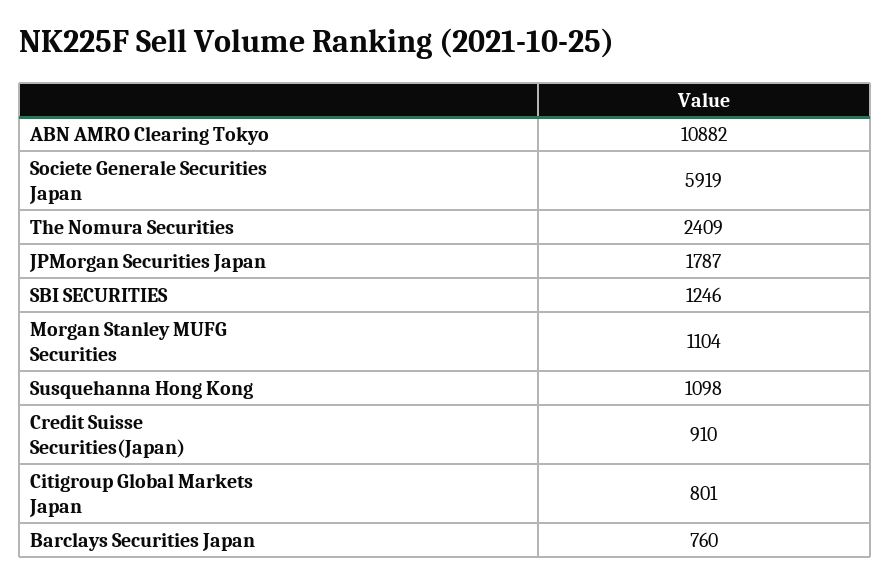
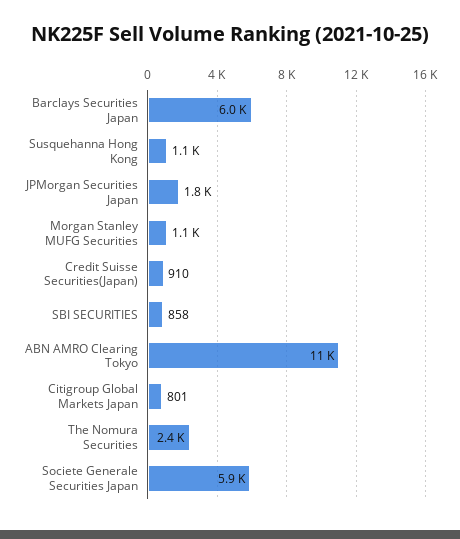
  {
    "ABN AMRO Clearing Tokyo": 10882,
    "Societe Generale Securities Japan": 5919,
    "The Nomura Securities": 2409,
    "JPMorgan Securities Japan": 1787,
-   "SBI SECURITIES": 1246,
+   "SBI SECURITIES": 858,
    "Morgan Stanley MUFG Securities": 1104,
    "Susquehanna Hong Kong": 1098,
    "Credit Suisse Securities(Japan)": 910,
    "Citigroup Global Markets Japan": 801,
-   "Barclays Securities Japan": 760
+   "Barclays Securities Japan": 6000
  }

